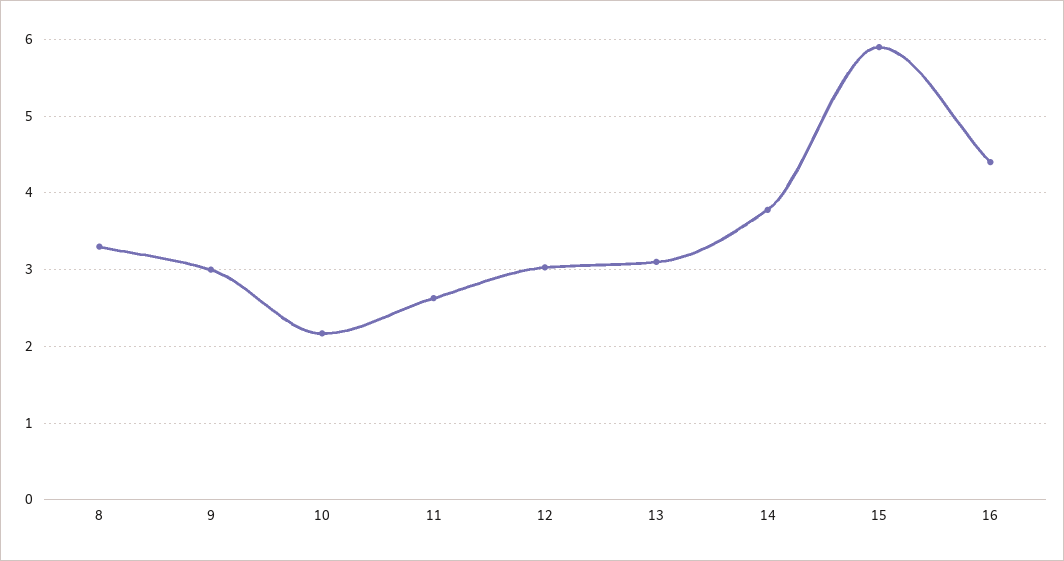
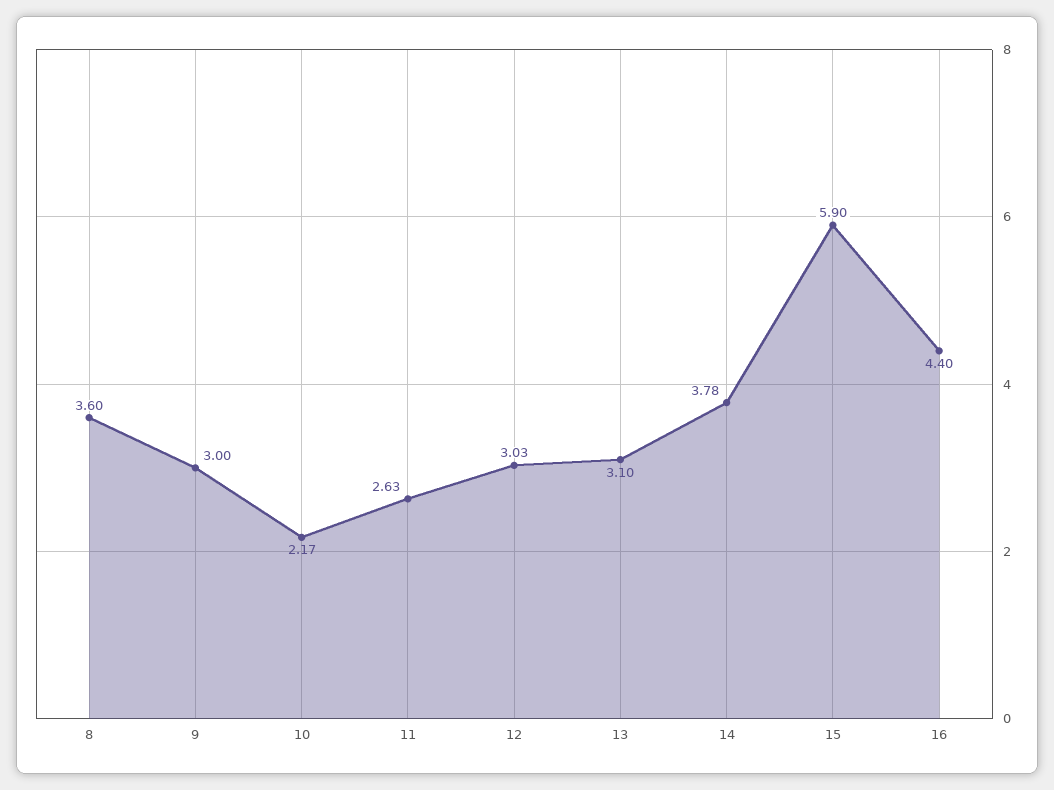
  {
-   "8": 3.3,
+   "8": 3.6,
    "9": 3,
    "10": 2.17,
    "11": 2.63,
    "12": 3.03,
    "13": 3.1,
    "14": 3.78,
    "15": 5.9,
    "16": 4.4
  }

